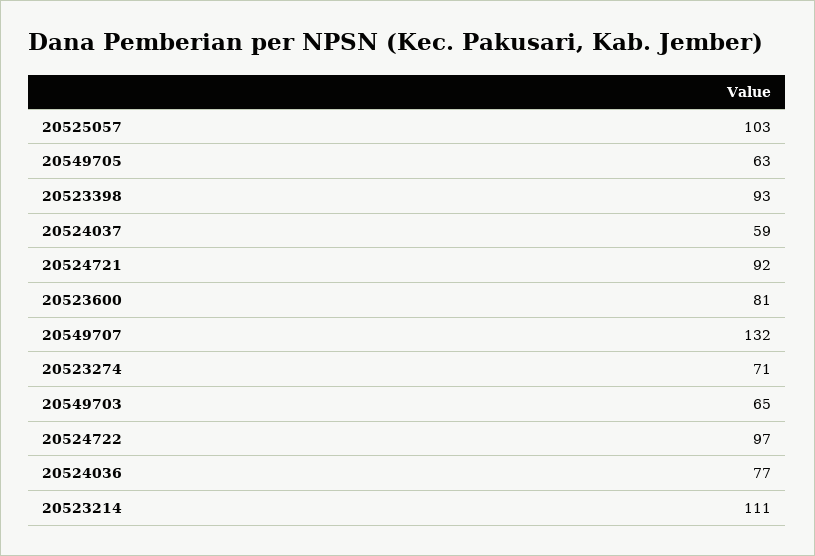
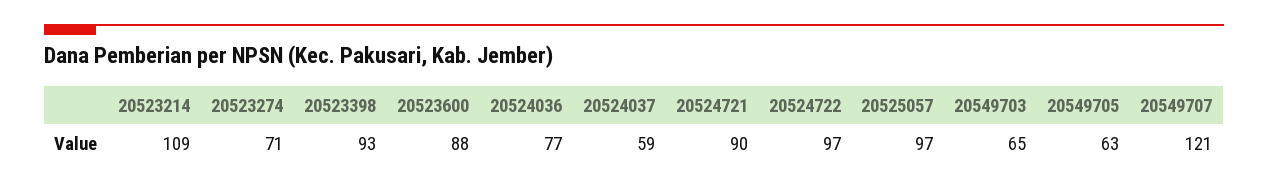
  {
-   "20525057": 103,
+   "20525057": 97,
    "20549705": 63,
    "20523398": 93,
    "20524037": 59,
-   "20524721": 92,
+   "20524721": 90,
-   "20523600": 81,
+   "20523600": 88,
-   "20549707": 132,
+   "20549707": 121,
    "20523274": 71,
    "20549703": 65,
    "20524722": 97,
    "20524036": 77,
-   "20523214": 111
+   "20523214": 109
  }

